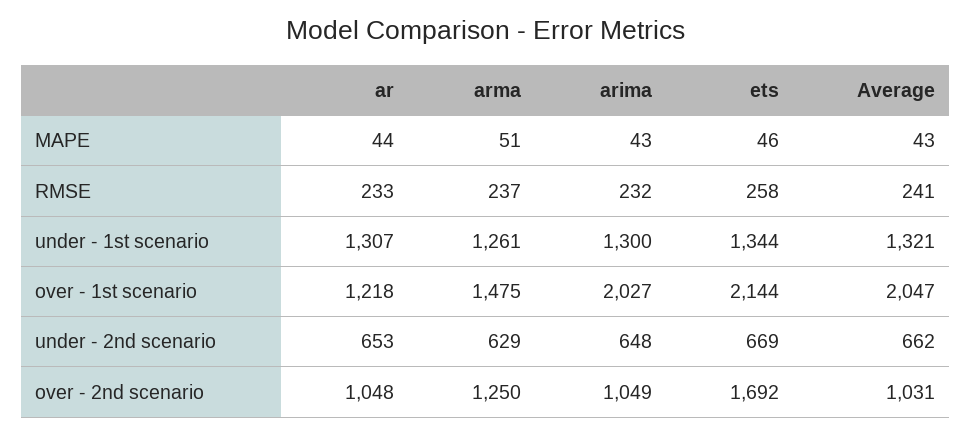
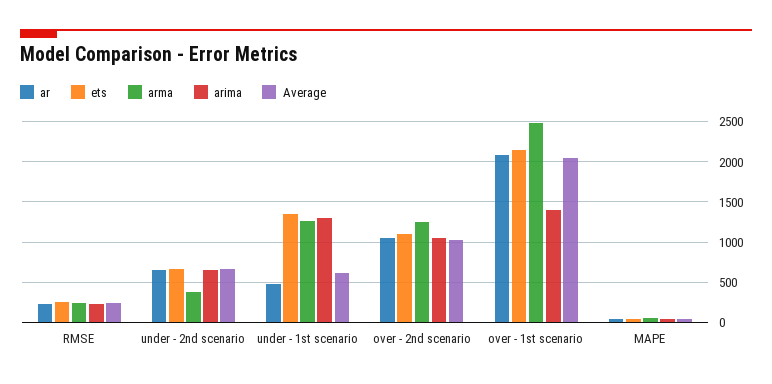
  {
    "ar": {
      "MAPE": 44,
      "RMSE": 233,
-     "under - 1st scenario": 1307,
+     "under - 1st scenario": 500,
-     "over - 1st scenario": 1218,
+     "over - 1st scenario": 2100,
      "under - 2nd scenario": 653,
      "over - 2nd scenario": 1048
    },
    "arma": {
      "MAPE": 51,
      "RMSE": 237,
      "under - 1st scenario": 1261,
-     "over - 1st scenario": 1475,
+     "over - 1st scenario": 2500,
-     "under - 2nd scenario": 629,
+     "under - 2nd scenario": 400,
      "over - 2nd scenario": 1250
    },
    "arima": {
      "MAPE": 43,
      "RMSE": 232,
      "under - 1st scenario": 1300,
-     "over - 1st scenario": 2027,
+     "over - 1st scenario": 1400,
      "under - 2nd scenario": 648,
      "over - 2nd scenario": 1049
    },
    "ets": {
      "MAPE": 46,
      "RMSE": 258,
      "under - 1st scenario": 1344,
      "over - 1st scenario": 2144,
      "under - 2nd scenario": 669,
-     "over - 2nd scenario": 1692
+     "over - 2nd scenario": 1100
    },
    "Average": {
      "MAPE": 43,
      "RMSE": 241,
-     "under - 1st scenario": 1321,
+     "under - 1st scenario": 600,
      "over - 1st scenario": 2047,
      "under - 2nd scenario": 662,
      "over - 2nd scenario": 1031
    }
  }

